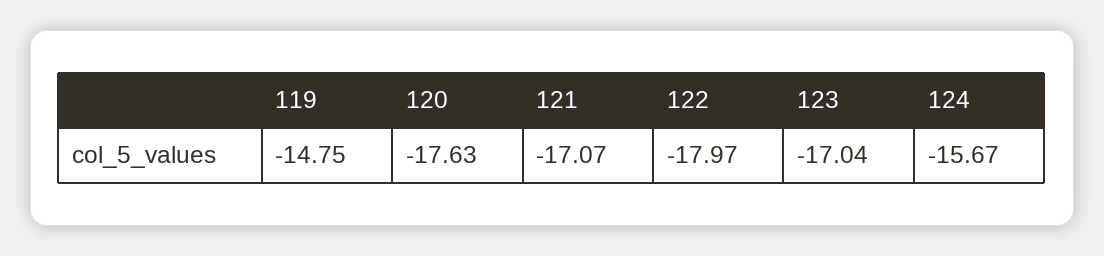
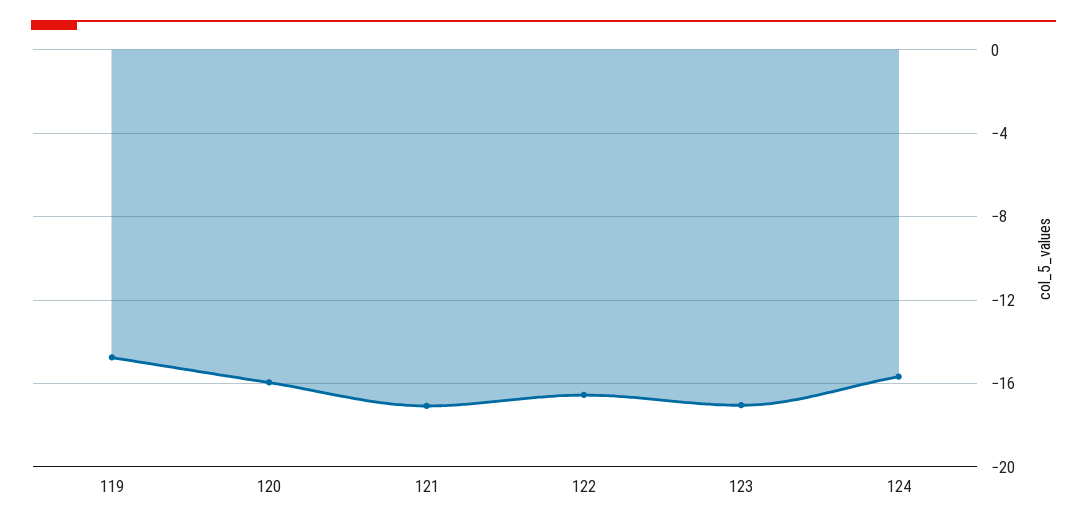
  {
    "119": -14.75,
-   "120": -17.63,
+   "120": -16,
    "121": -17.07,
-   "122": -17.97,
+   "122": -16.5,
    "123": -17.04,
    "124": -15.67
  }

